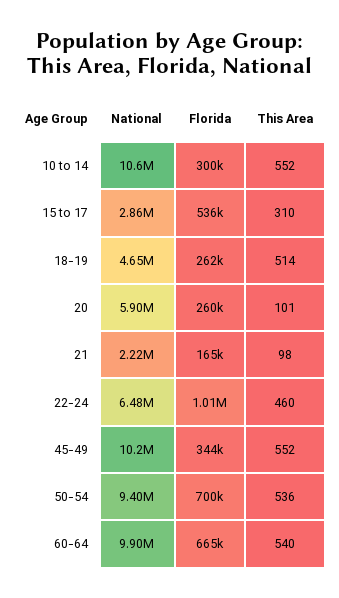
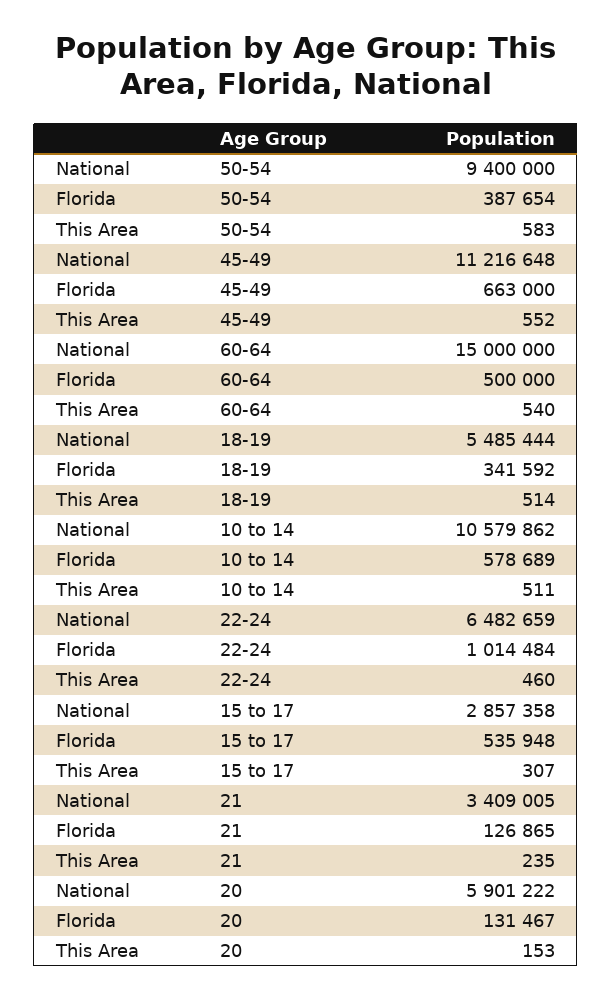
  {
    "National": {
      "10 to 14": 10579862,
      "15 to 17": 2857358,
-     "18-19": 4650000,
+     "18-19": 5485444,
      "20": 5901222,
-     "21": 2220000,
+     "21": 3409005,
      "22-24": 6482659,
-     "45-49": 10200000,
+     "45-49": 11216648,
      "50-54": 9400000,
-     "60-64": 9900000
+     "60-64": 15000000
    },
    "Florida": {
-     "10 to 14": 300000,
+     "10 to 14": 578689,
      "15 to 17": 535948,
-     "18-19": 262000,
+     "18-19": 341592,
-     "20": 260000,
+     "20": 131467,
-     "21": 165000,
+     "21": 126865,
      "22-24": 1014484,
-     "45-49": 344000,
+     "45-49": 663000,
-     "50-54": 700000,
+     "50-54": 387654,
-     "60-64": 665000
+     "60-64": 500000
    },
    "This Area": {
-     "10 to 14": 552,
+     "10 to 14": 511,
-     "15 to 17": 310,
+     "15 to 17": 307,
      "18-19": 514,
-     "20": 101,
+     "20": 153,
-     "21": 98,
+     "21": 235,
      "22-24": 460,
      "45-49": 552,
-     "50-54": 536,
+     "50-54": 583,
      "60-64": 540
    }
  }

